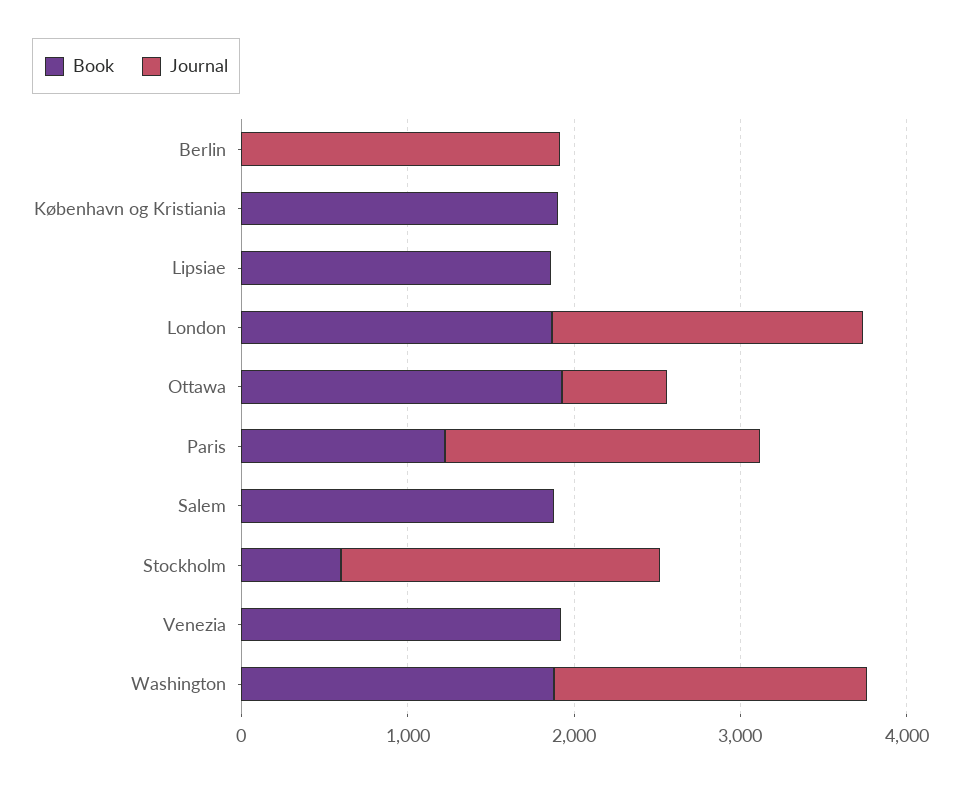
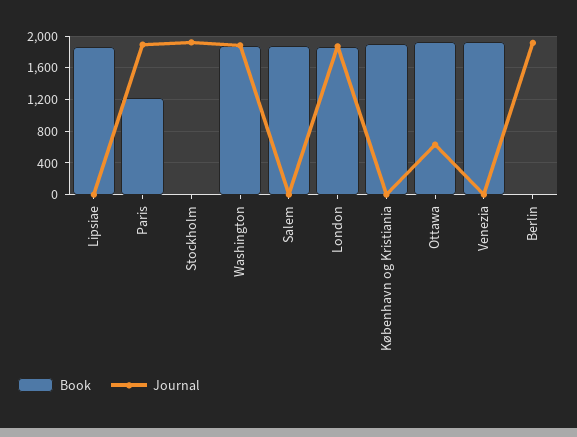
  {
    "Book": {
      "Berlin": 0,
      "København og Kristiania": 1900,
      "Lipsiae": 1900,
      "London": 1900,
      "Ottawa": 1900,
      "Paris": 1200,
      "Salem": 1900,
-     "Stockholm": 600,
+     "Stockholm": 0,
      "Venezia": 1900,
      "Washington": 1900
    },
    "Journal": {
      "Berlin": 1900,
      "København og Kristiania": 0,
      "Lipsiae": 0,
      "London": 1900,
      "Ottawa": 600,
      "Paris": 1900,
      "Salem": 0,
      "Stockholm": 1900,
      "Venezia": 0,
      "Washington": 1900
    }
  }

